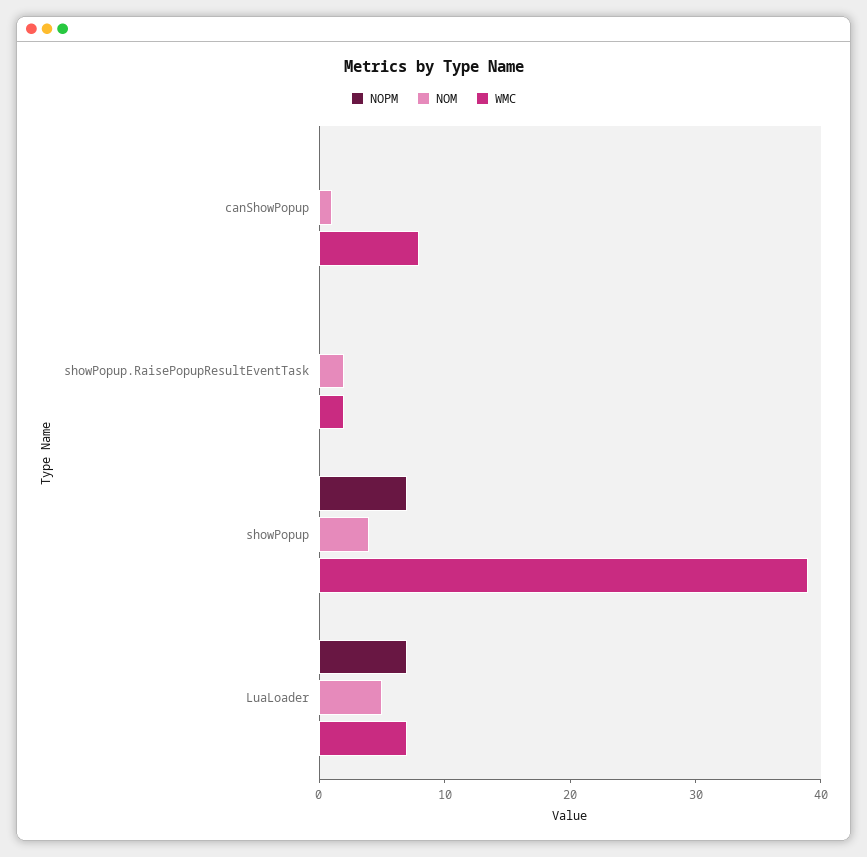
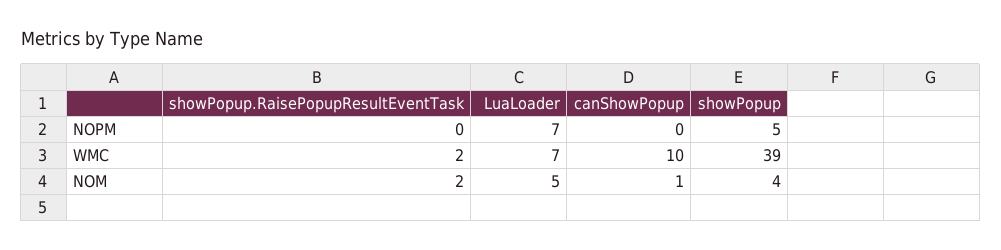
  {
    "NOPM": {
      "canShowPopup": 0,
      "showPopup.RaisePopupResultEventTask": 0,
-     "showPopup": 7,
+     "showPopup": 5,
      "LuaLoader": 7
    },
    "NOM": {
      "canShowPopup": 1,
      "showPopup.RaisePopupResultEventTask": 2,
      "showPopup": 4,
      "LuaLoader": 5
    },
    "WMC": {
-     "canShowPopup": 8,
+     "canShowPopup": 10,
      "showPopup.RaisePopupResultEventTask": 2,
      "showPopup": 39,
      "LuaLoader": 7
    }
  }

